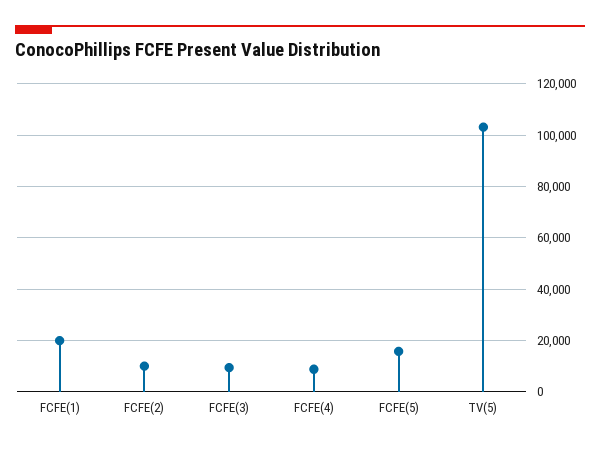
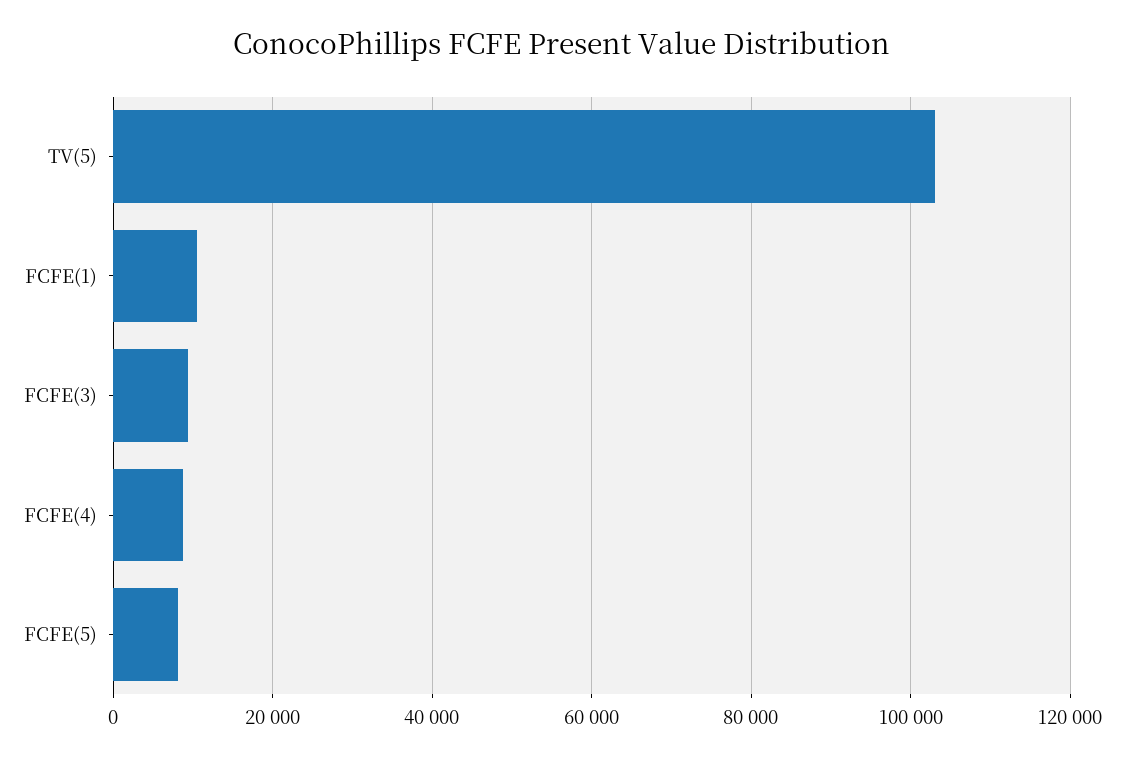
  {
-   "FCFE(1)": 20000,
+   "FCFE(1)": 10000,
-   "FCFE(2)": 10000,
    "FCFE(3)": 10000,
    "FCFE(4)": 8000,
-   "FCFE(5)": 15000,
+   "FCFE(5)": 8000,
    "TV(5)": 104000
  }

